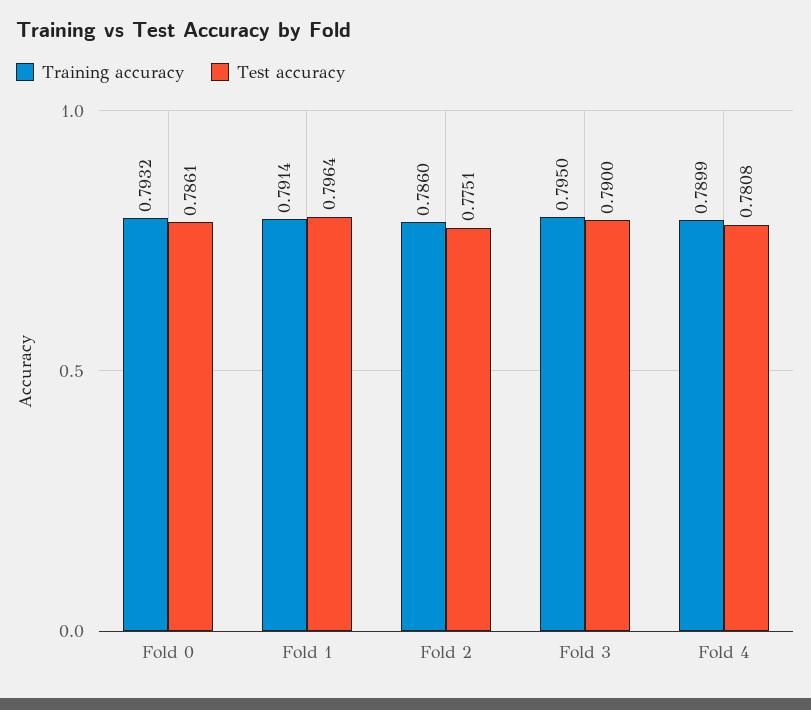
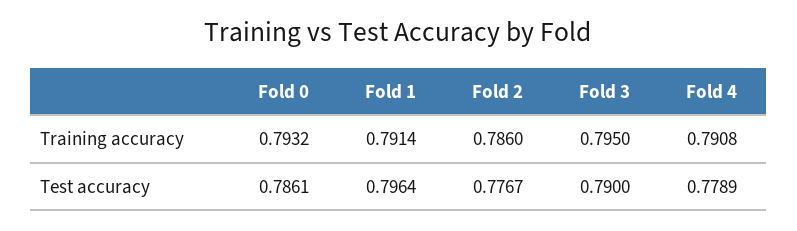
  {
    "Training accuracy": {
      "Fold 0": 0.7932,
      "Fold 1": 0.7914,
      "Fold 2": 0.786,
      "Fold 3": 0.795,
-     "Fold 4": 0.7899
+     "Fold 4": 0.7908
    },
    "Test accuracy": {
      "Fold 0": 0.7861,
      "Fold 1": 0.7964,
-     "Fold 2": 0.7751,
+     "Fold 2": 0.7767,
      "Fold 3": 0.79,
-     "Fold 4": 0.7808
+     "Fold 4": 0.7789
    }
  }

